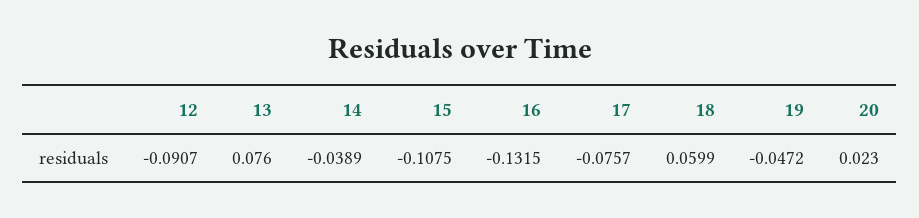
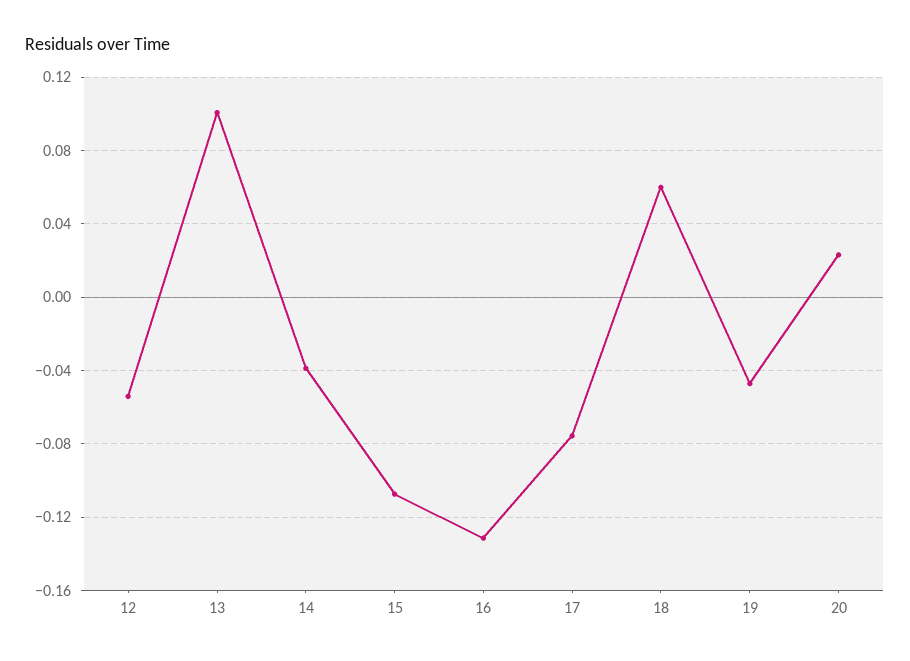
  {
-   "12": -0.0907,
+   "12": -0.055,
-   "13": 0.076,
+   "13": 0.1,
    "14": -0.0389,
    "15": -0.1075,
    "16": -0.1315,
    "17": -0.0757,
    "18": 0.0599,
    "19": -0.0472,
    "20": 0.023
  }

